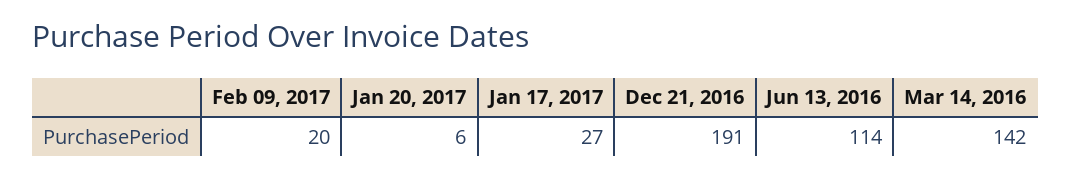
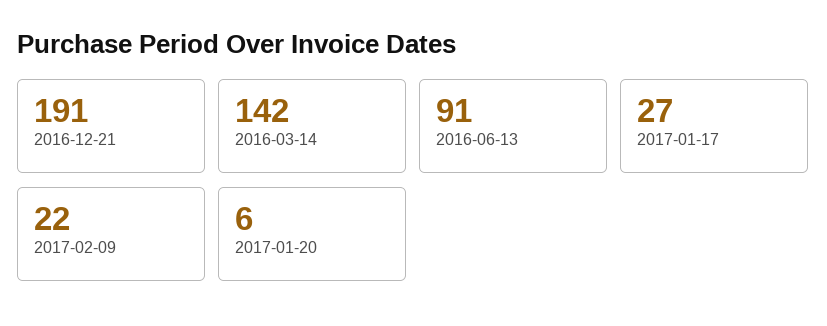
  {
-   "Feb 09, 2017": 20,
+   "Feb 09, 2017": 22,
    "Jan 20, 2017": 6,
    "Jan 17, 2017": 27,
    "Dec 21, 2016": 191,
-   "Jun 13, 2016": 114,
+   "Jun 13, 2016": 91,
    "Mar 14, 2016": 142
  }

